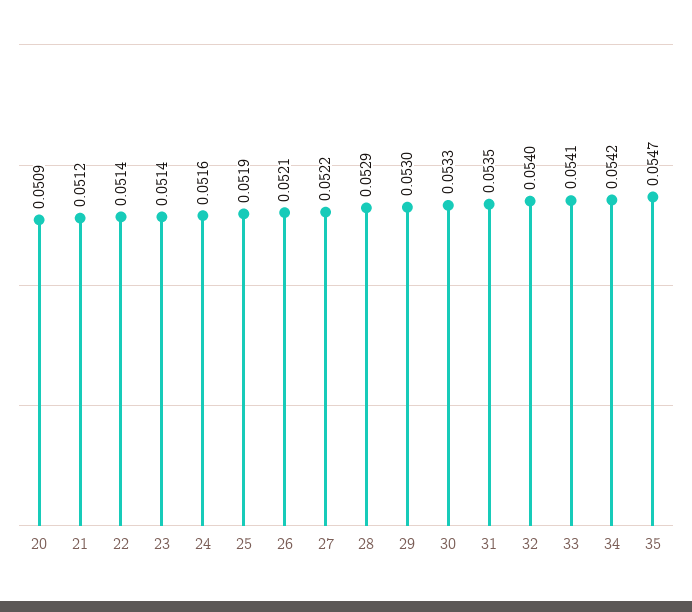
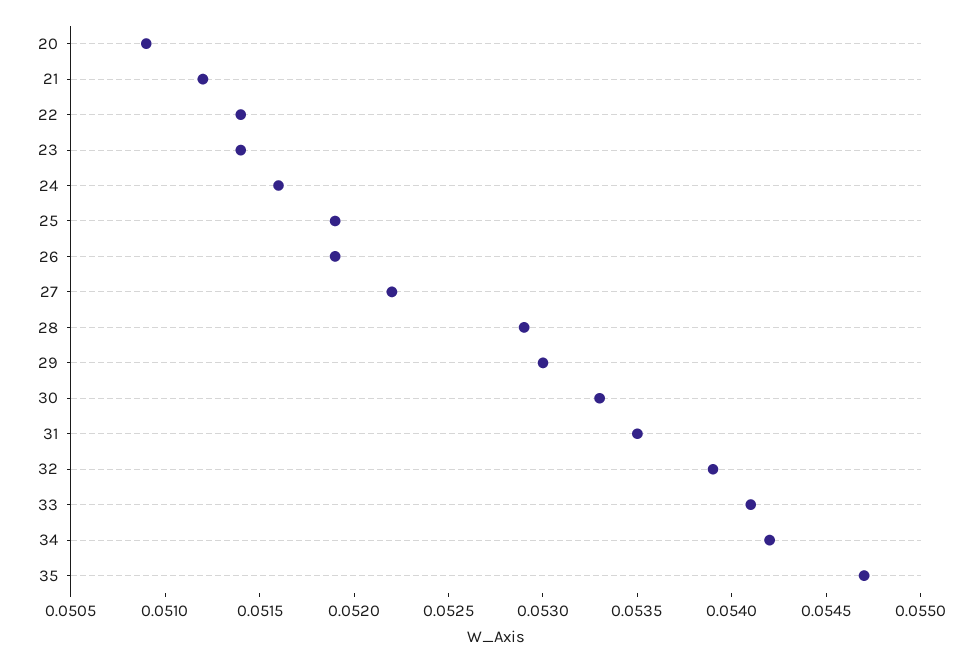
  {
    "20": 0.0509,
    "21": 0.0512,
    "22": 0.0514,
    "23": 0.0514,
    "24": 0.0516,
    "25": 0.0519,
-   "26": 0.0521,
+   "26": 0.0519,
    "27": 0.0522,
    "28": 0.0529,
    "29": 0.053,
    "30": 0.0533,
    "31": 0.0535,
-   "32": 0.054,
+   "32": 0.0539,
    "33": 0.0541,
    "34": 0.0542,
    "35": 0.0547
  }

